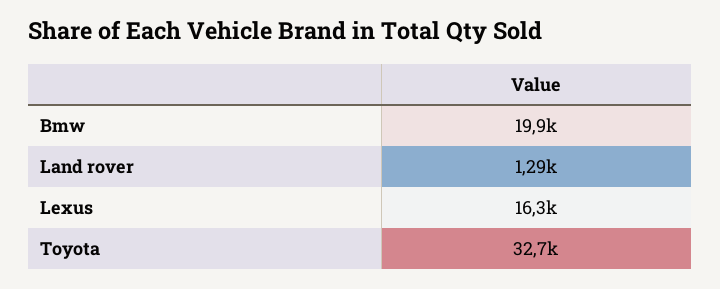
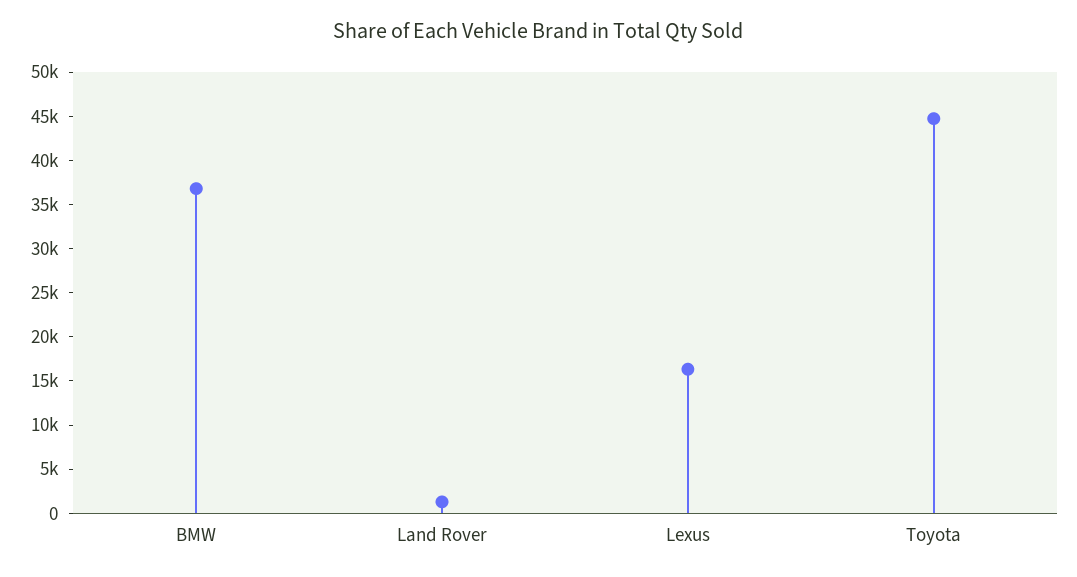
  {
-   "Bmw": 19900,
+   "Bmw": 37000,
    "Land rover": 1290,
    "Lexus": 16300,
-   "Toyota": 32700
+   "Toyota": 45000
  }

